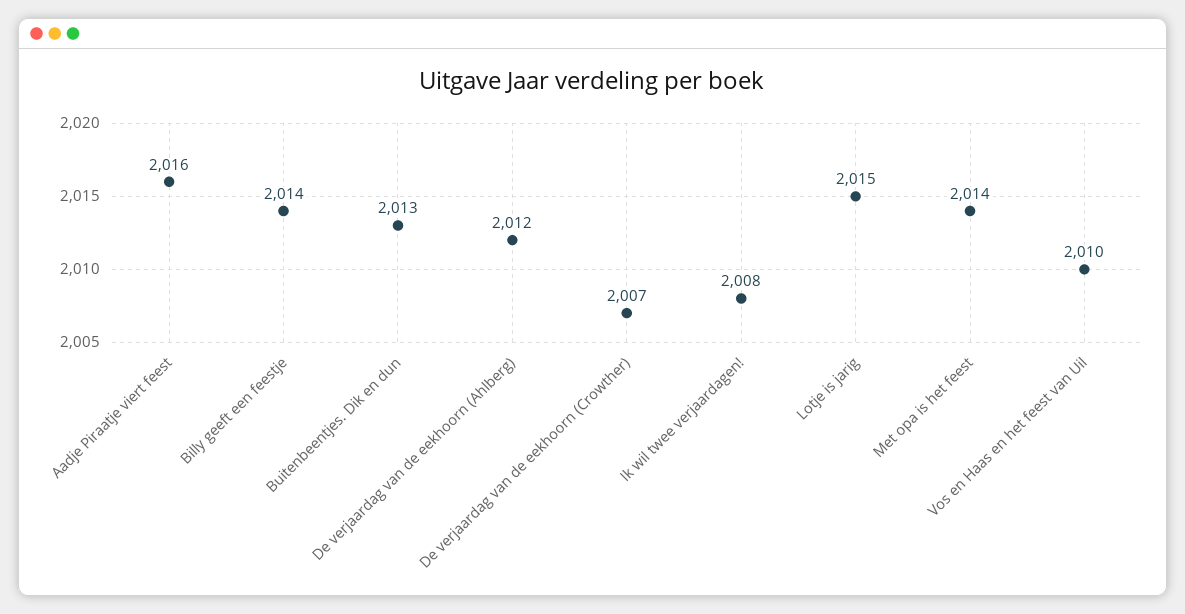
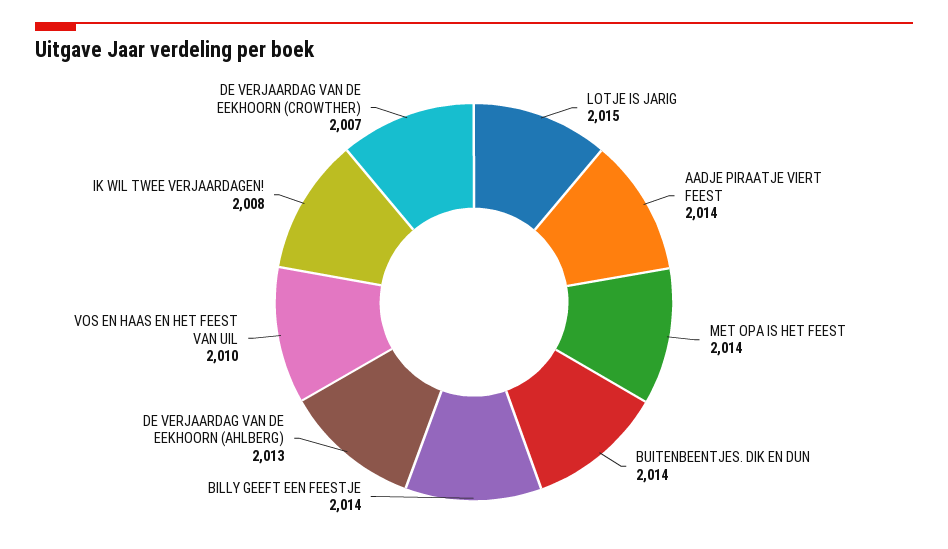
  {
-   "Aadje Piraatje viert feest": 2016,
+   "Aadje Piraatje viert feest": 2014,
    "Billy geeft een feestje": 2014,
-   "Buitenbeentjes. Dik en dun": 2013,
+   "Buitenbeentjes. Dik en dun": 2014,
-   "De verjaardag van de eekhoorn (Ahlberg)": 2012,
+   "De verjaardag van de eekhoorn (Ahlberg)": 2013,
    "De verjaardag van de eekhoorn (Crowther)": 2007,
    "Ik wil twee verjaardagen!": 2008,
    "Lotje is jarig": 2015,
    "Met opa is het feest": 2014,
    "Vos en Haas en het feest van Uil": 2010
  }

